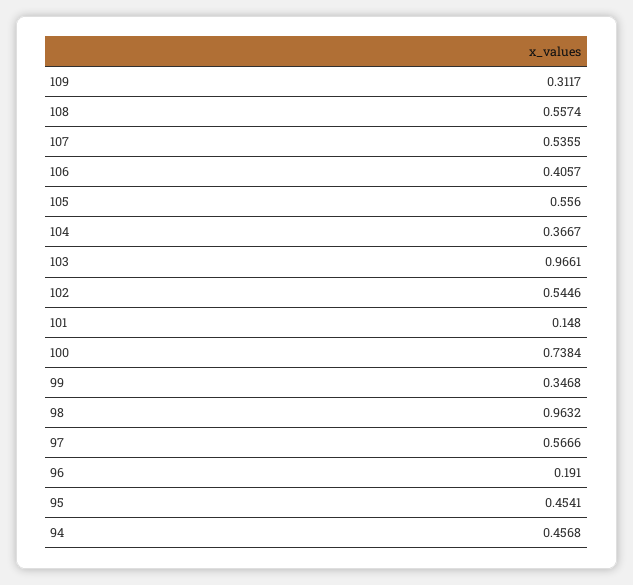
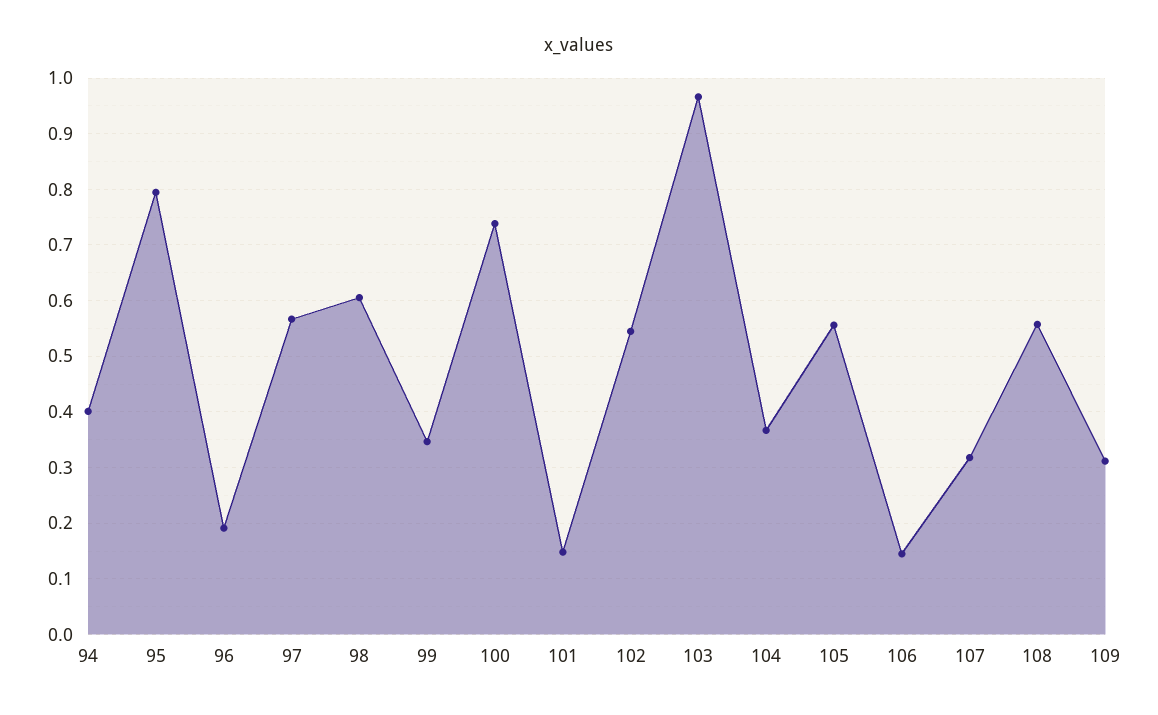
  {
    "109": 0.3117,
    "108": 0.5574,
-   "107": 0.5355,
+   "107": 0.32,
-   "106": 0.4057,
+   "106": 0.14,
    "105": 0.556,
    "104": 0.3667,
    "103": 0.9661,
    "102": 0.5446,
    "101": 0.148,
    "100": 0.7384,
    "99": 0.3468,
-   "98": 0.9632,
+   "98": 0.6,
    "97": 0.5666,
    "96": 0.191,
-   "95": 0.4541,
+   "95": 0.8,
-   "94": 0.4568
+   "94": 0.4
  }

